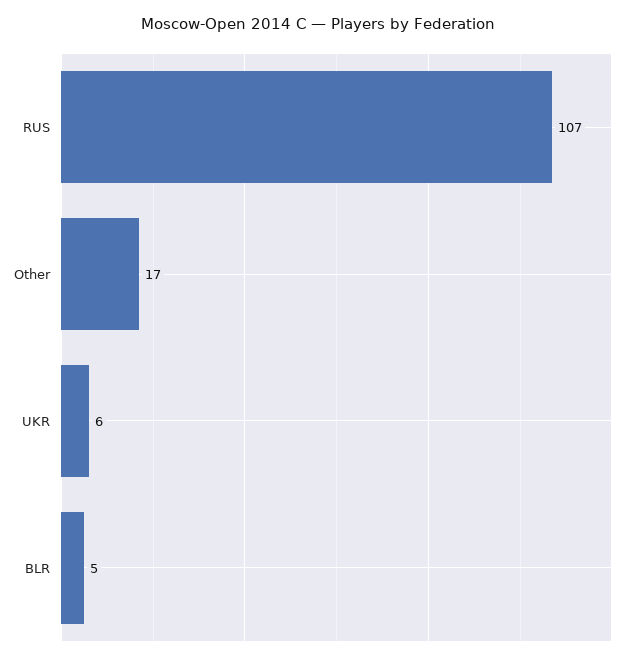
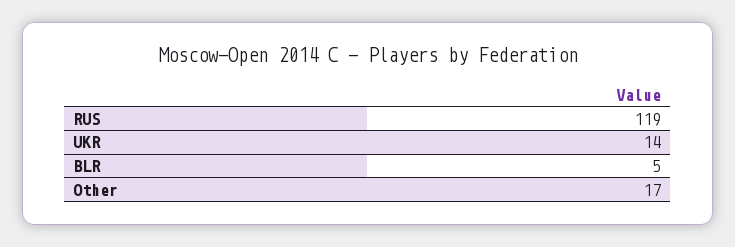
  {
-   "RUS": 107,
+   "RUS": 119,
    "Other": 17,
-   "UKR": 6,
+   "UKR": 14,
    "BLR": 5
  }

